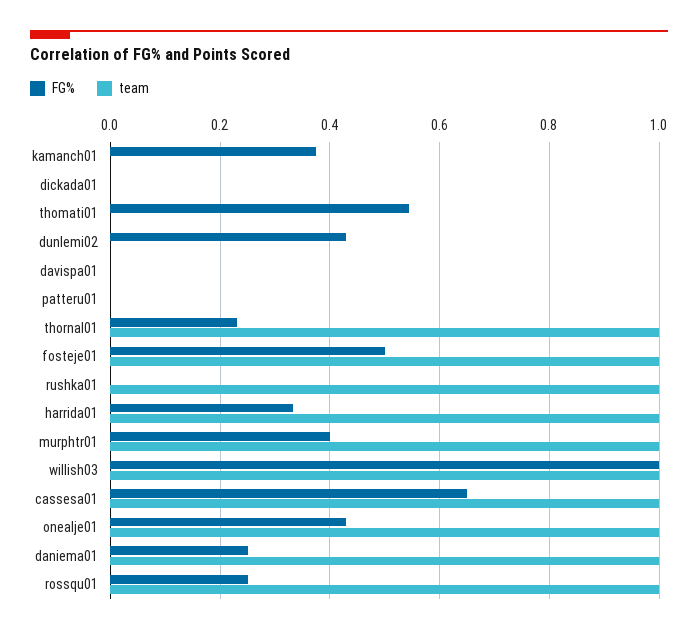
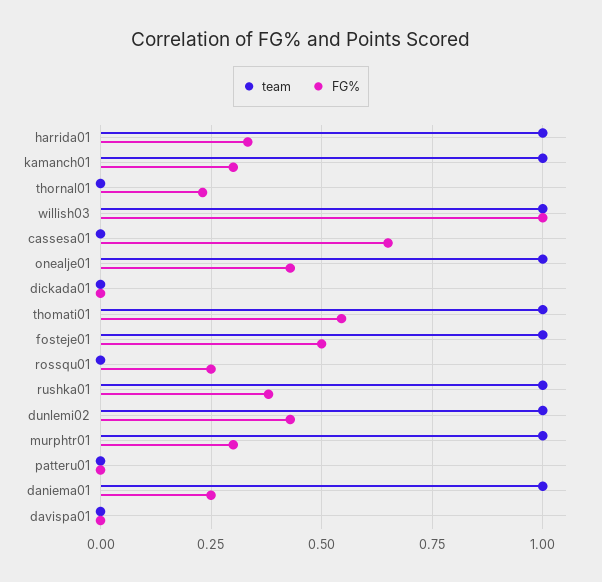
  {
    "FG%": {
-     "kamanch01": 0.38,
+     "kamanch01": 0.3,
      "dickada01": 0,
      "thomati01": 0.54,
      "dunlemi02": 0.42,
      "davispa01": 0,
      "patteru01": 0,
      "thornal01": 0.24,
      "fosteje01": 0.5,
-     "rushka01": 0,
+     "rushka01": 0.375,
      "harrida01": 0.34,
-     "murphtr01": 0.4,
+     "murphtr01": 0.3,
      "willish03": 1,
      "cassesa01": 0.66,
      "onealje01": 0.42,
      "daniema01": 0.26,
      "rossqu01": 0.26
    },
    "team": {
-     "kamanch01": 0,
+     "kamanch01": 1,
      "dickada01": 0,
-     "thomati01": 0,
+     "thomati01": 1,
-     "dunlemi02": 0,
+     "dunlemi02": 1,
      "davispa01": 0,
      "patteru01": 0,
-     "thornal01": 1,
+     "thornal01": 0,
      "fosteje01": 1,
      "rushka01": 1,
      "harrida01": 1,
      "murphtr01": 1,
      "willish03": 1,
-     "cassesa01": 1,
+     "cassesa01": 0,
      "onealje01": 1,
      "daniema01": 1,
-     "rossqu01": 1
+     "rossqu01": 0
    }
  }

